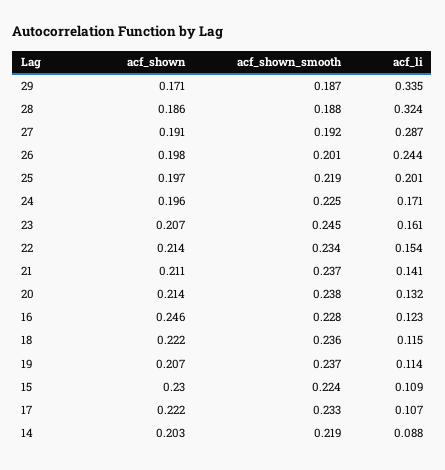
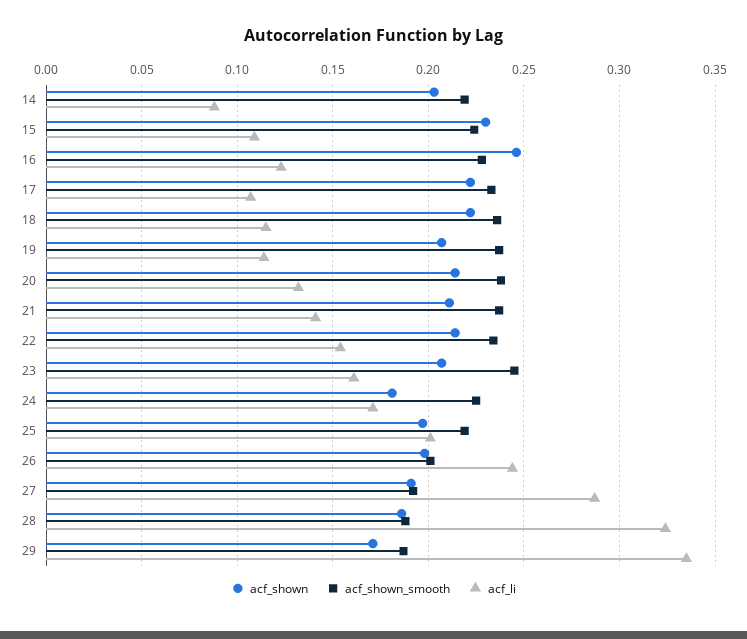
  {
    "acf_shown": {
      "29": 0.171,
      "28": 0.186,
      "27": 0.191,
      "26": 0.198,
      "25": 0.197,
-     "24": 0.196,
+     "24": 0.18,
      "23": 0.207,
      "22": 0.214,
      "21": 0.211,
      "20": 0.214,
      "16": 0.246,
      "18": 0.222,
      "19": 0.207,
      "15": 0.23,
      "17": 0.222,
      "14": 0.203
    },
    "acf_shown_smooth": {
      "29": 0.187,
      "28": 0.188,
      "27": 0.192,
      "26": 0.201,
      "25": 0.219,
      "24": 0.225,
      "23": 0.245,
      "22": 0.234,
      "21": 0.237,
      "20": 0.238,
      "16": 0.228,
      "18": 0.236,
      "19": 0.237,
      "15": 0.224,
      "17": 0.233,
      "14": 0.219
    },
    "acf_li": {
      "29": 0.335,
      "28": 0.324,
      "27": 0.287,
      "26": 0.244,
      "25": 0.201,
      "24": 0.171,
      "23": 0.161,
      "22": 0.154,
      "21": 0.141,
      "20": 0.132,
      "16": 0.123,
      "18": 0.115,
      "19": 0.114,
      "15": 0.109,
      "17": 0.107,
      "14": 0.088
    }
  }

